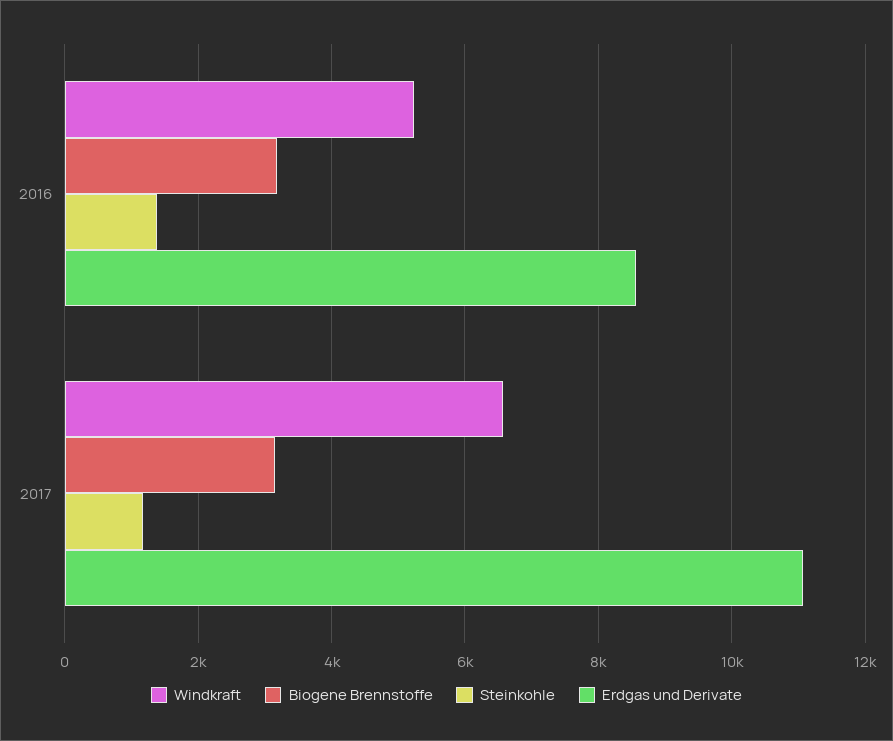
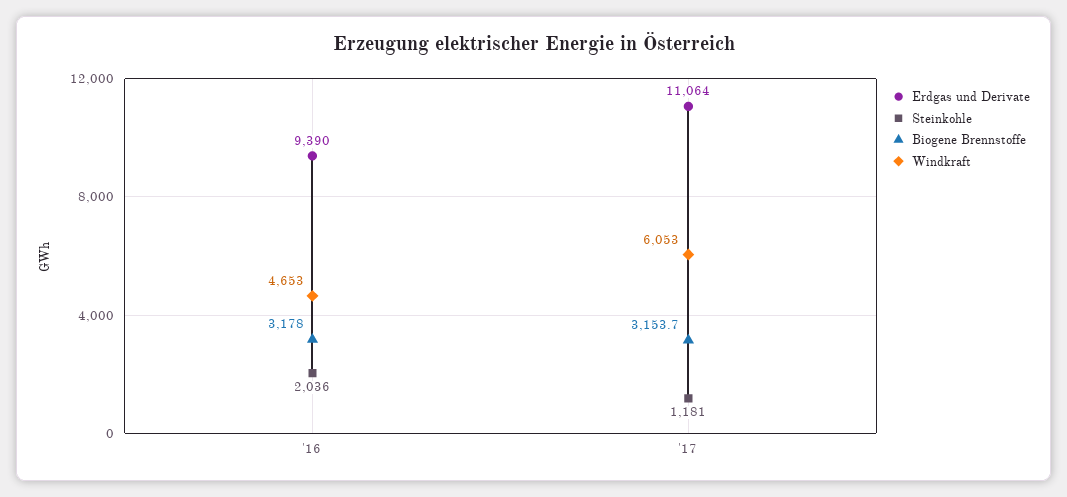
  {
    "Windkraft": {
-     "2016": 5200,
+     "2016": 4653,
-     "2017": 6600
+     "2017": 6053
    },
    "Biogene Brennstoffe": {
      "2016": 3178,
      "2017": 3153.7
    },
    "Steinkohle": {
-     "2016": 1400,
+     "2016": 2036,
      "2017": 1181
    },
    "Erdgas und Derivate": {
-     "2016": 8600,
+     "2016": 9390,
      "2017": 11064
    }
  }

